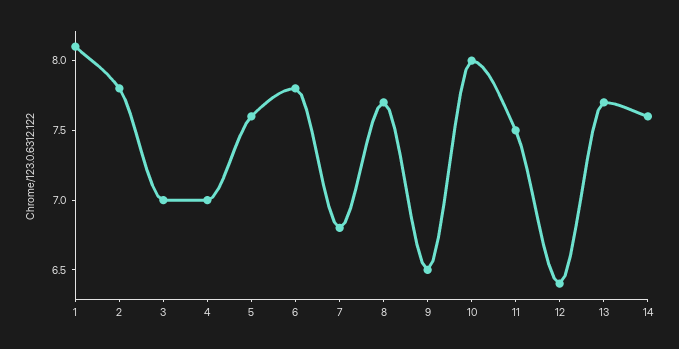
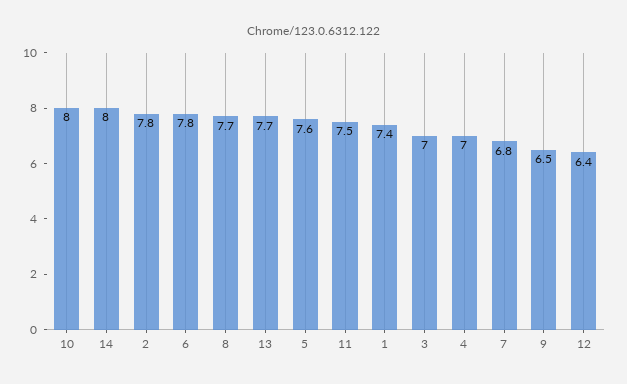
  {
-   "1": 8.1,
+   "1": 7.4,
    "2": 7.8,
    "3": 7,
    "4": 7,
    "5": 7.6,
    "6": 7.8,
    "7": 6.8,
    "8": 7.7,
    "9": 6.5,
    "10": 8,
    "11": 7.5,
    "12": 6.4,
    "13": 7.7,
-   "14": 7.6
+   "14": 8
  }

